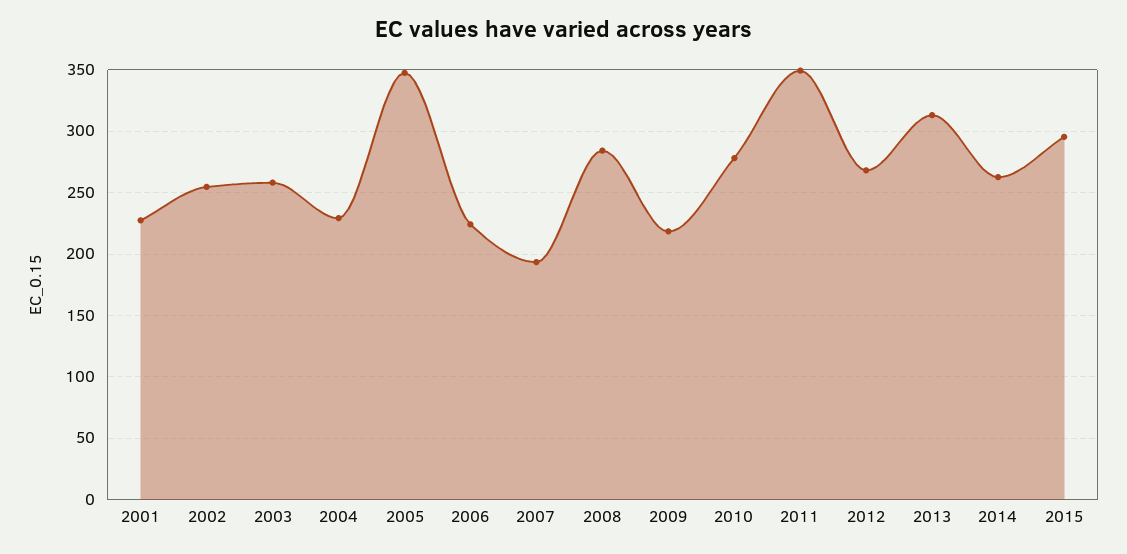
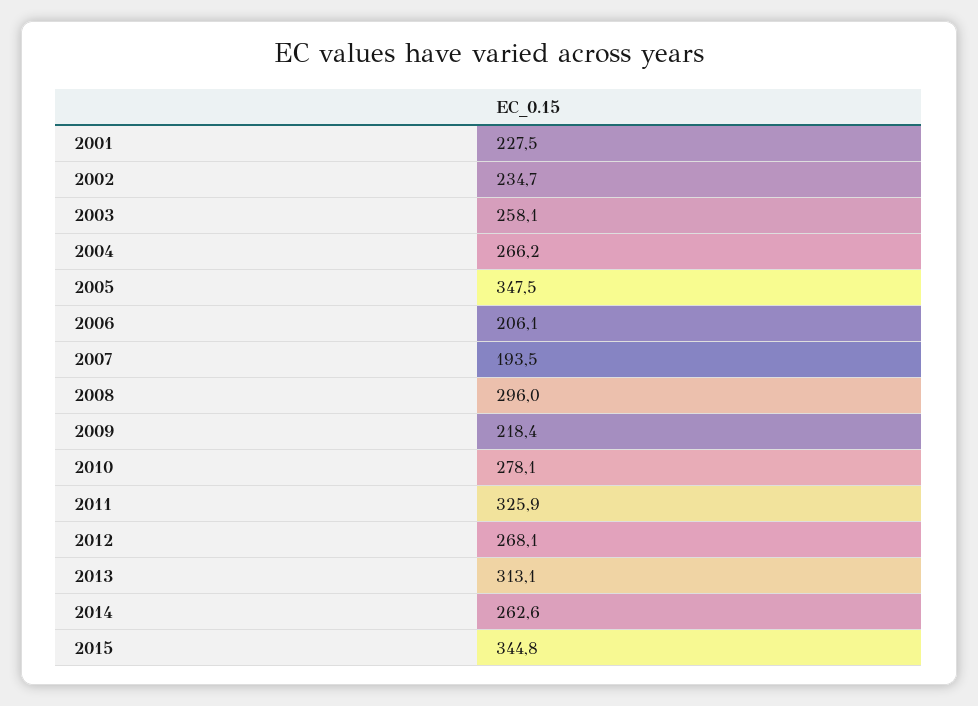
  {
    "2001": 227.5,
-   "2002": 255,
+   "2002": 234.7,
    "2003": 258.1,
-   "2004": 230,
+   "2004": 266.2,
    "2005": 347.5,
-   "2006": 225,
+   "2006": 206.1,
    "2007": 193.5,
-   "2008": 285,
+   "2008": 296,
    "2009": 218.4,
    "2010": 278.1,
-   "2011": 350,
+   "2011": 325.9,
    "2012": 268.1,
    "2013": 313.1,
    "2014": 262.6,
-   "2015": 295
+   "2015": 344.8
  }

